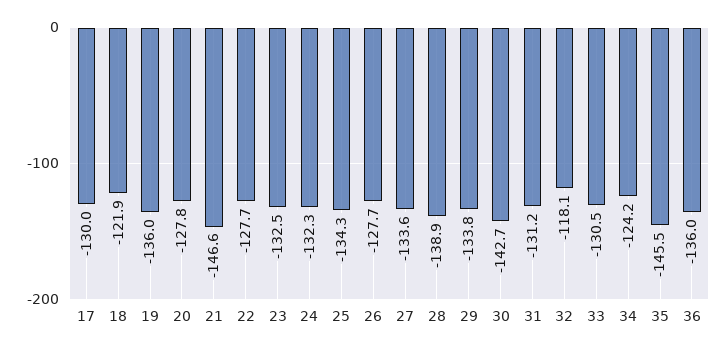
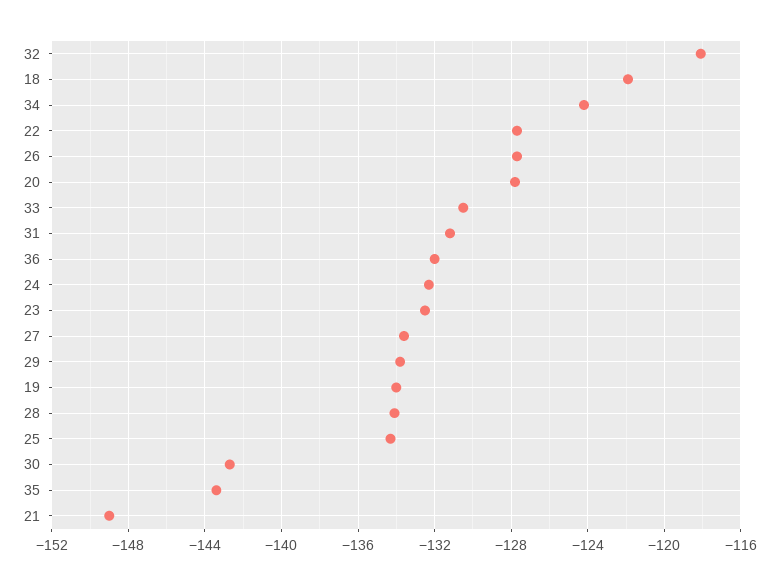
  {
-   "17": -130,
    "18": -121.9,
-   "19": -136,
+   "19": -134,
    "20": -127.8,
-   "21": -146.6,
+   "21": -149,
    "22": -127.7,
    "23": -132.5,
    "24": -132.3,
    "25": -134.3,
    "26": -127.7,
    "27": -133.6,
-   "28": -138.9,
+   "28": -134,
    "29": -133.8,
    "30": -142.7,
    "31": -131.2,
    "32": -118.1,
    "33": -130.5,
    "34": -124.2,
-   "35": -145.5,
+   "35": -143.5,
-   "36": -136
+   "36": -132
  }

